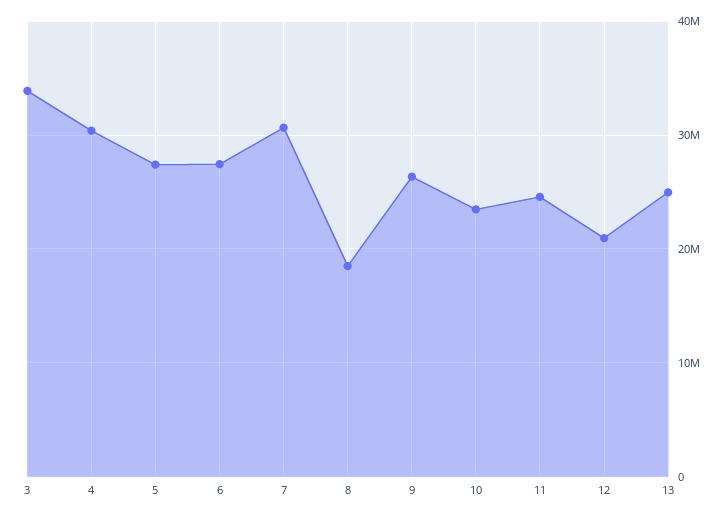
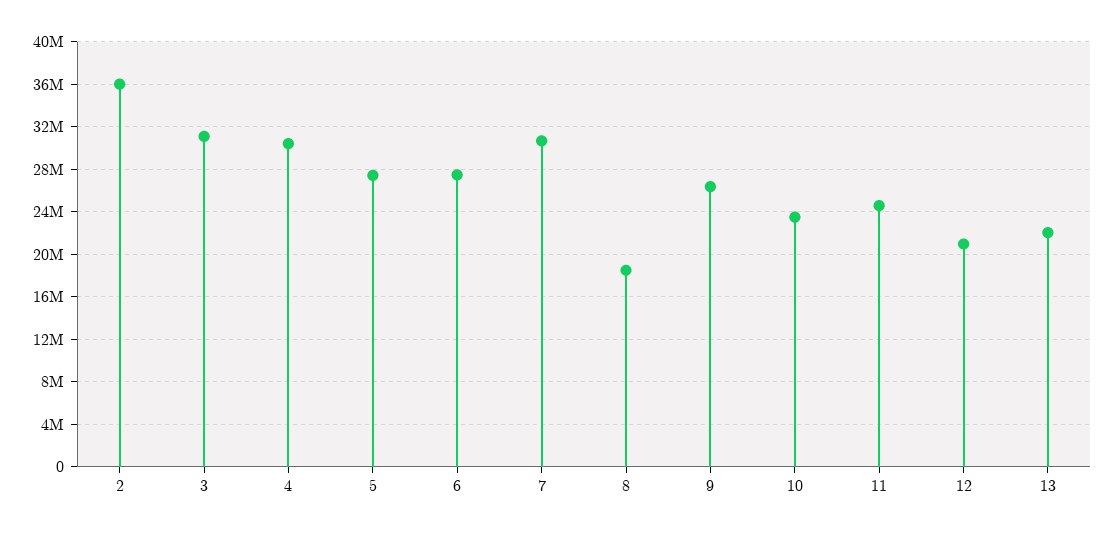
  {
-   "3": 34000000,
+   "3": 31000000,
    "4": 30000000,
    "5": 27000000,
    "6": 27000000,
    "7": 31000000,
    "8": 18000000,
    "9": 26000000,
    "10": 23000000,
    "11": 25000000,
    "12": 21000000,
-   "13": 25000000
+   "13": 22000000,
+   "2": 36000000
  }

